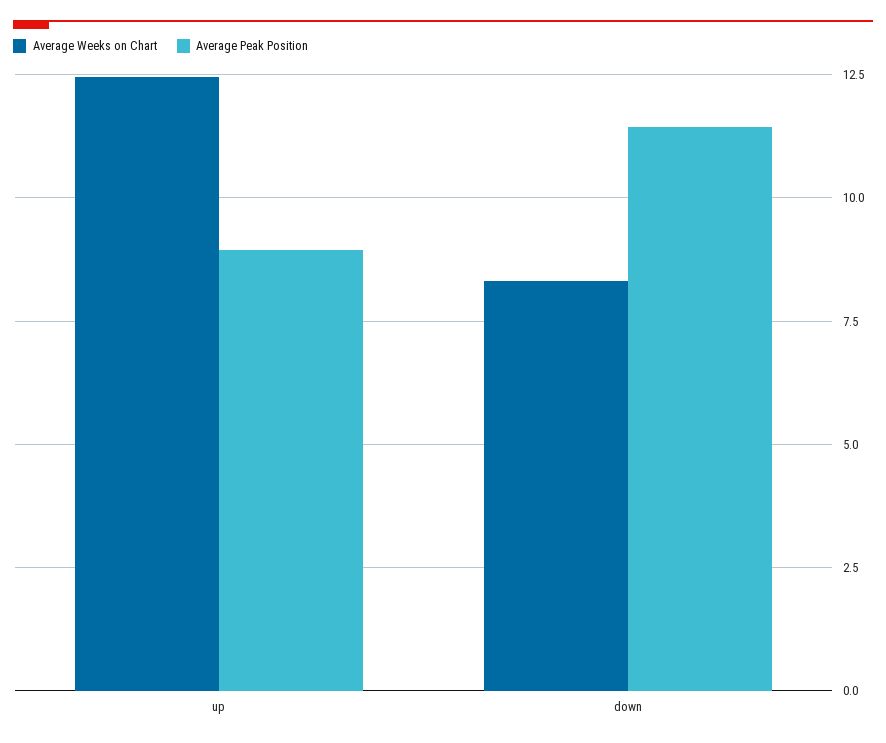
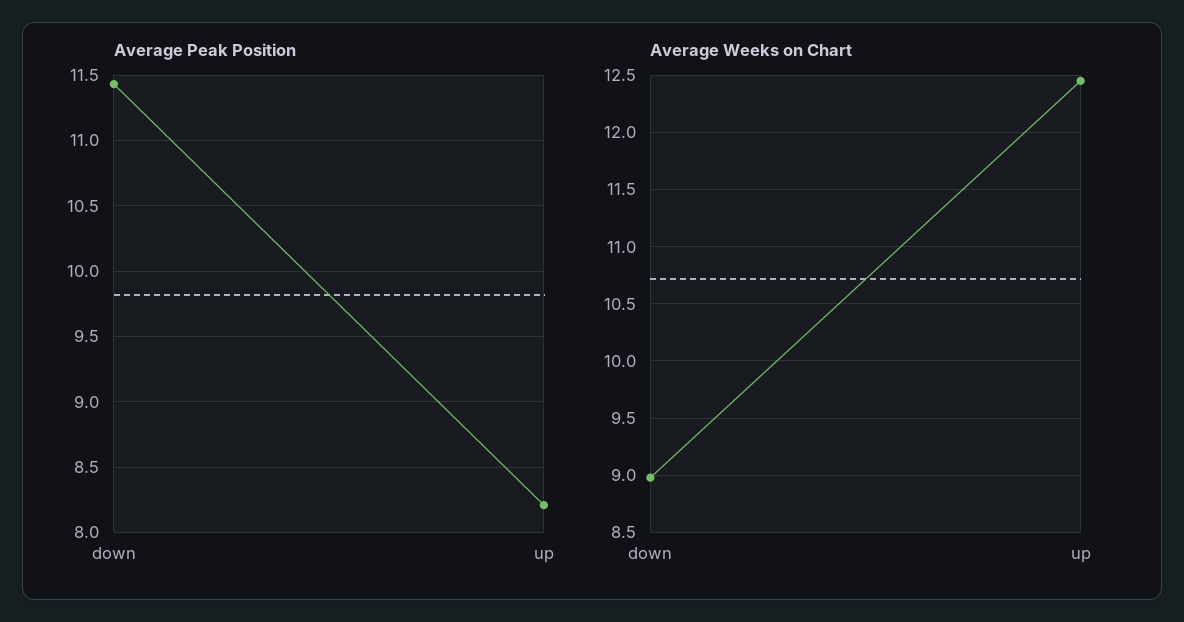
  {
    "Average Weeks on Chart": {
      "up": 12.5,
-     "down": 8.25
+     "down": 9
    },
    "Average Peak Position": {
-     "up": 9,
+     "up": 8.2,
      "down": 11.45
    }
  }

